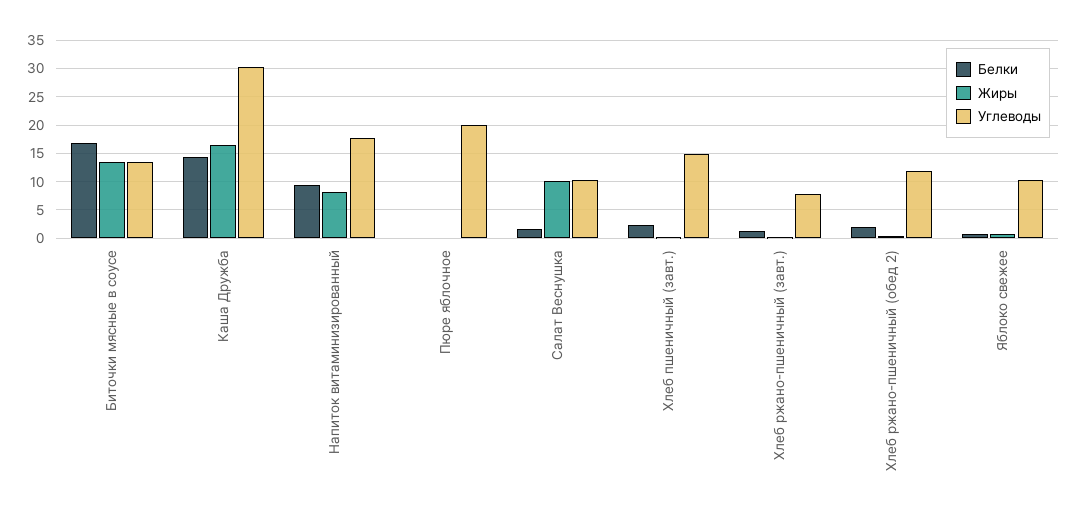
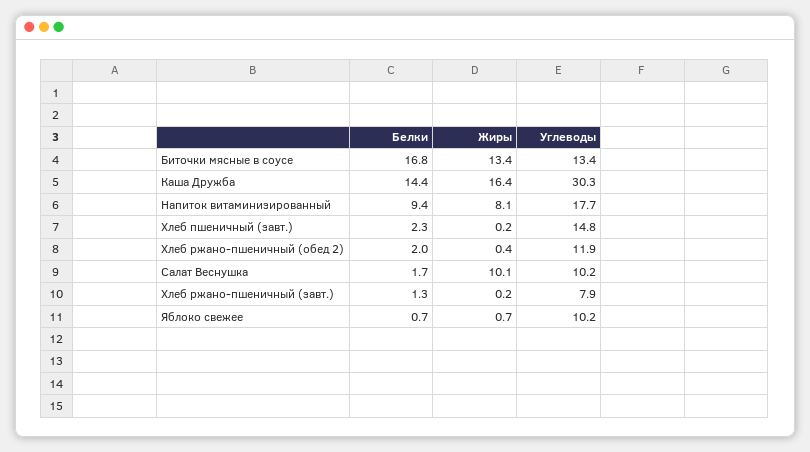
  {
    "Белки": {
      "Биточки мясные в соусе": 16.8,
      "Каша Дружба": 14.4,
      "Напиток витаминизированный": 9.4,
-     "Пюре яблочное": 0,
      "Салат Веснушка": 1.7,
      "Хлеб пшеничный (завт.)": 2.3,
      "Хлеб ржано-пшеничный (завт.)": 1.3,
      "Хлеб ржано-пшеничный (обед 2)": 2,
      "Яблоко свежее": 0.7
    },
    "Жиры": {
      "Биточки мясные в соусе": 13.4,
      "Каша Дружба": 16.4,
      "Напиток витаминизированный": 8.1,
-     "Пюре яблочное": 0,
      "Салат Веснушка": 10.1,
      "Хлеб пшеничный (завт.)": 0.2,
      "Хлеб ржано-пшеничный (завт.)": 0.2,
      "Хлеб ржано-пшеничный (обед 2)": 0.4,
      "Яблоко свежее": 0.7
    },
    "Углеводы": {
      "Биточки мясные в соусе": 13.4,
      "Каша Дружба": 30.3,
      "Напиток витаминизированный": 17.7,
-     "Пюре яблочное": 20,
      "Салат Веснушка": 10.2,
      "Хлеб пшеничный (завт.)": 14.8,
      "Хлеб ржано-пшеничный (завт.)": 7.9,
      "Хлеб ржано-пшеничный (обед 2)": 11.9,
      "Яблоко свежее": 10.2
    }
  }

